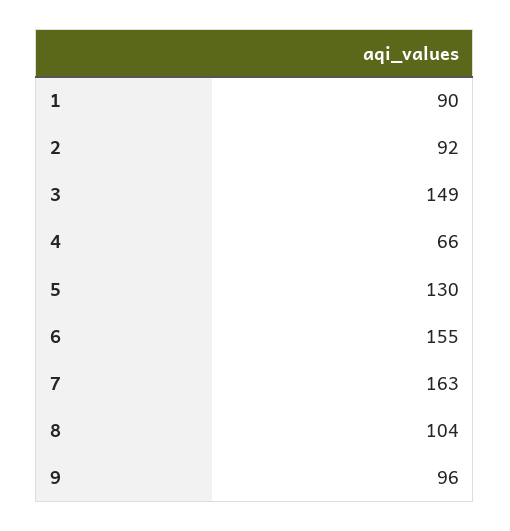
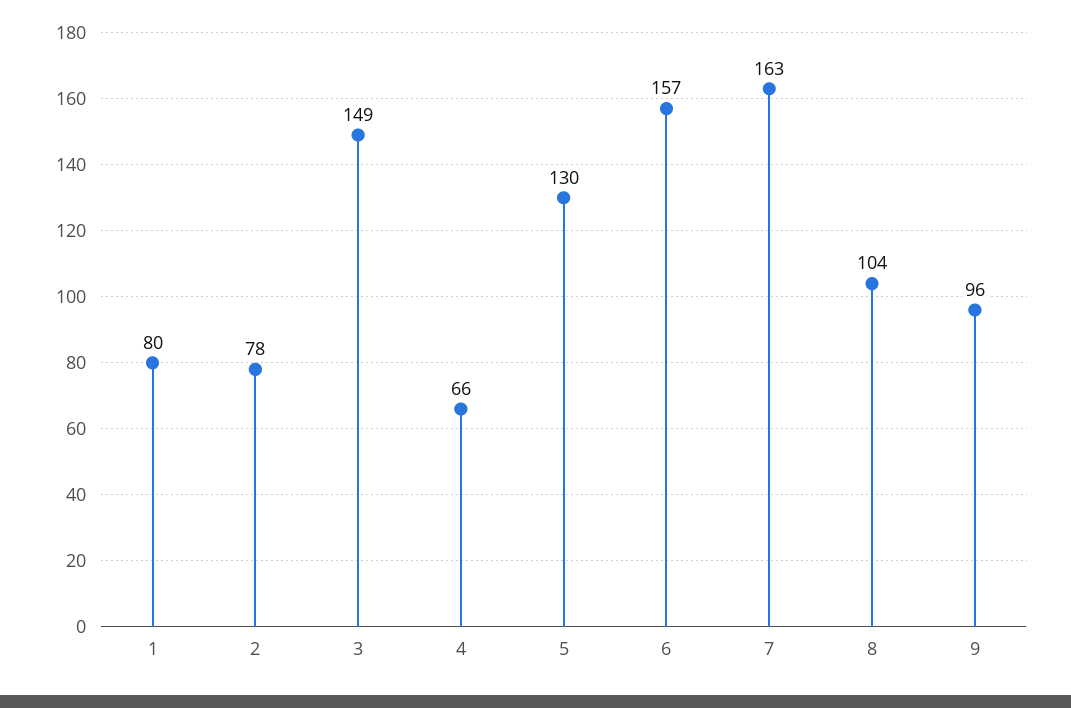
  {
-   "1": 90,
+   "1": 80,
-   "2": 92,
+   "2": 78,
    "3": 149,
    "4": 66,
    "5": 130,
-   "6": 155,
+   "6": 157,
    "7": 163,
    "8": 104,
    "9": 96
  }

